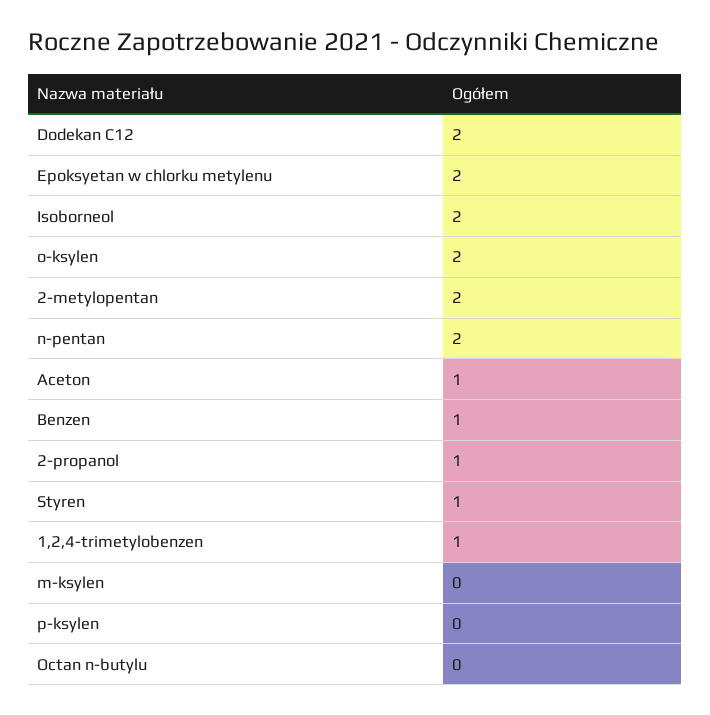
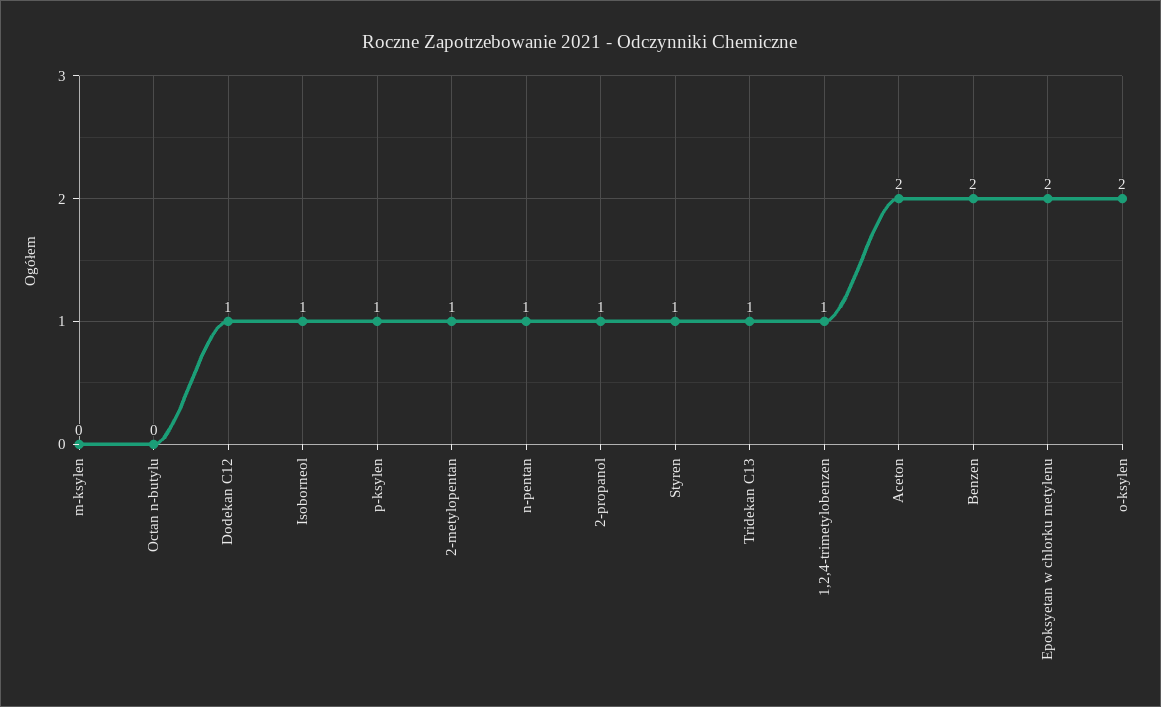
  {
-   "Dodekan C12": 2,
+   "Dodekan C12": 1,
    "Epoksyetan w chlorku metylenu": 2,
-   "Isoborneol": 2,
+   "Isoborneol": 1,
    "o-ksylen": 2,
-   "2-metylopentan": 2,
+   "2-metylopentan": 1,
-   "n-pentan": 2,
+   "n-pentan": 1,
-   "Aceton": 1,
+   "Aceton": 2,
-   "Benzen": 1,
+   "Benzen": 2,
    "2-propanol": 1,
    "Styren": 1,
    "1,2,4-trimetylobenzen": 1,
    "m-ksylen": 0,
-   "p-ksylen": 0,
+   "p-ksylen": 1,
-   "Octan n-butylu": 0
+   "Octan n-butylu": 0,
+   "Tridekan C13": 1
  }

